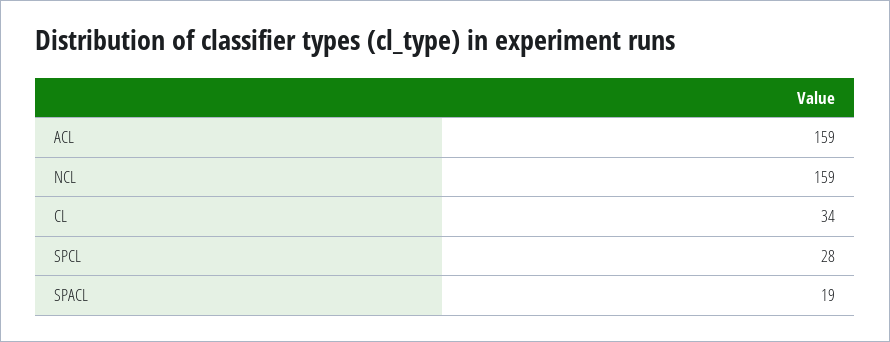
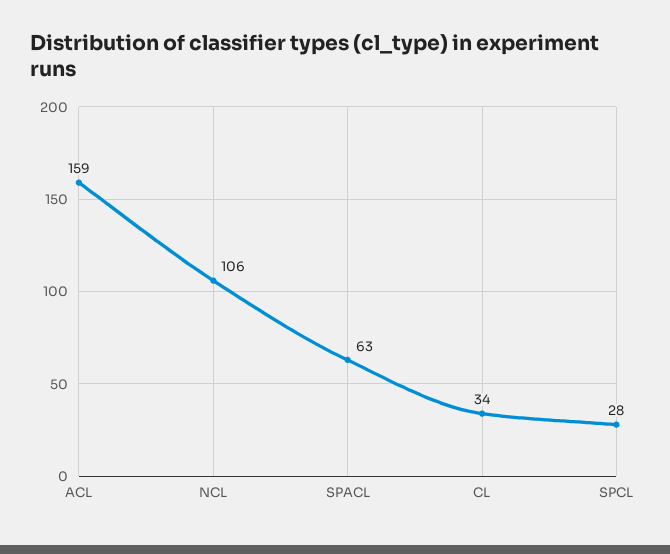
  {
    "ACL": 159,
-   "NCL": 159,
+   "NCL": 106,
    "CL": 34,
    "SPCL": 28,
-   "SPACL": 19
+   "SPACL": 63
  }

